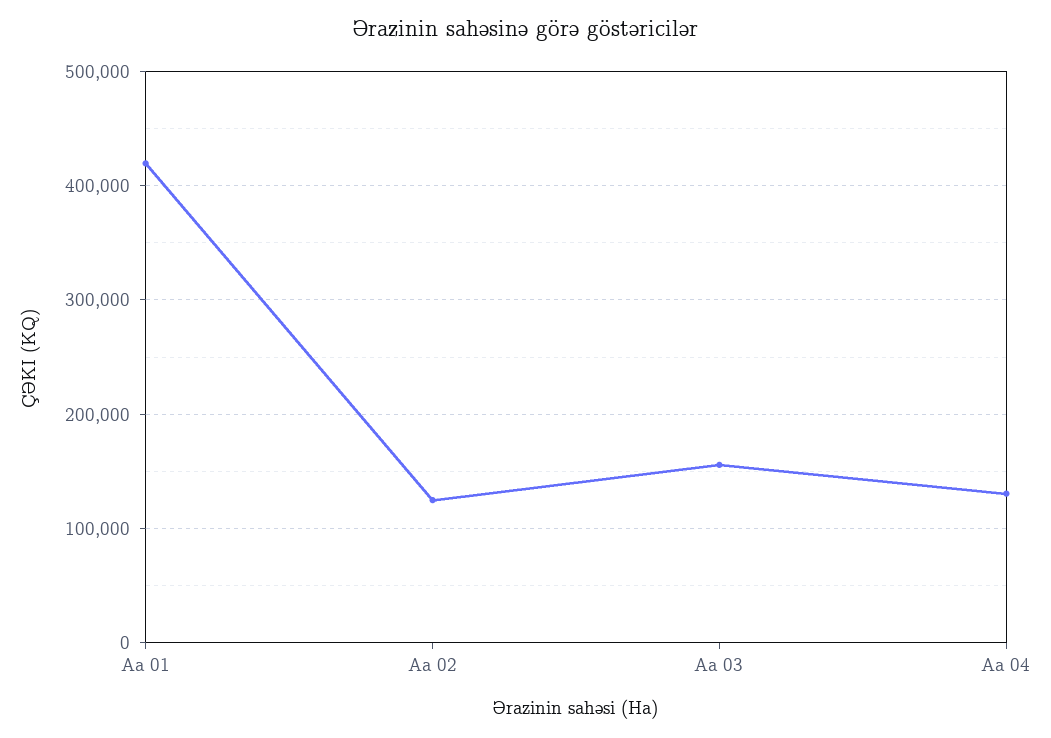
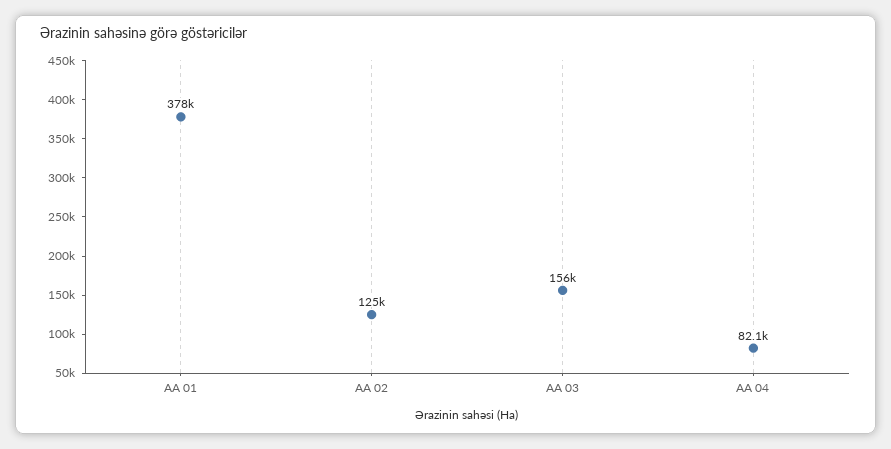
  {
-   "Aa 01": 420000,
+   "Aa 01": 378000,
    "Aa 02": 125000,
    "Aa 03": 156000,
-   "Aa 04": 130000
+   "Aa 04": 82100
  }

